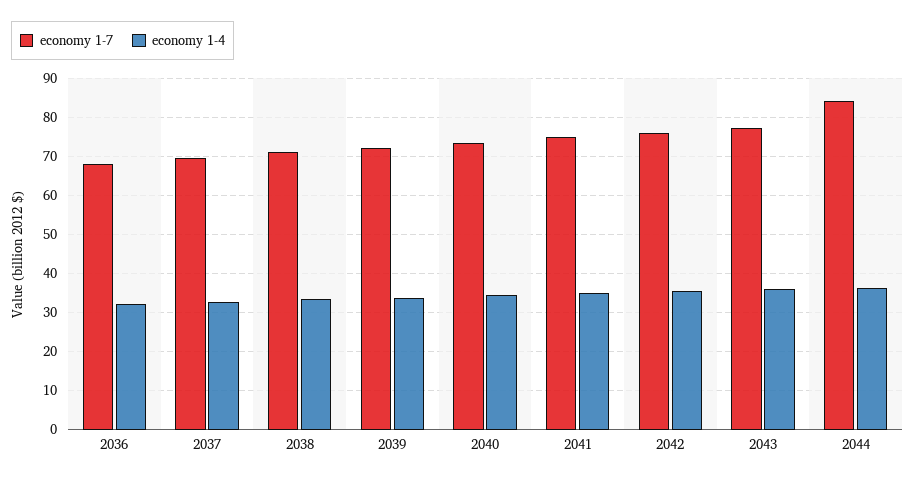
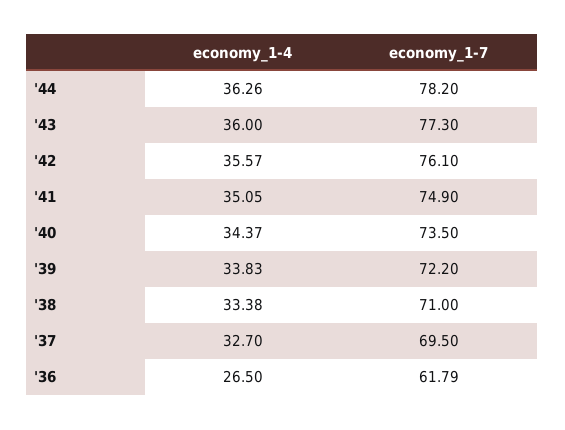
  {
    "economy 1-7": {
-     "2036": 68,
+     "2036": 61.79,
      "2037": 69.5,
      "2038": 71,
      "2039": 72.2,
      "2040": 73.5,
      "2041": 74.9,
      "2042": 76.1,
      "2043": 77.3,
-     "2044": 84
+     "2044": 78.2
    },
    "economy 1-4": {
-     "2036": 32,
+     "2036": 26.5,
      "2037": 32.7,
      "2038": 33.38,
      "2039": 33.83,
      "2040": 34.37,
      "2041": 35.05,
      "2042": 35.57,
      "2043": 36,
      "2044": 36.26
    }
  }

